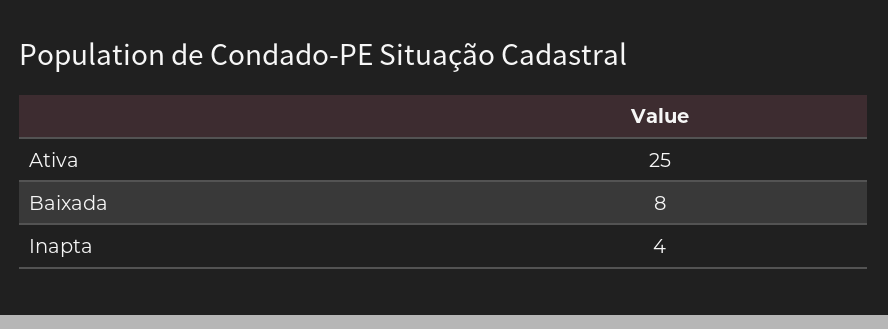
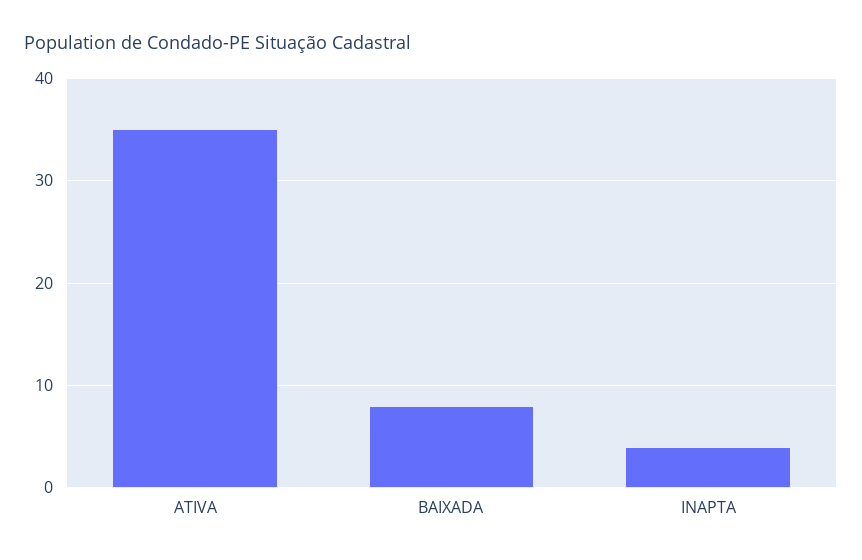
  {
-   "Ativa": 25,
+   "Ativa": 35,
    "Baixada": 8,
    "Inapta": 4
  }

